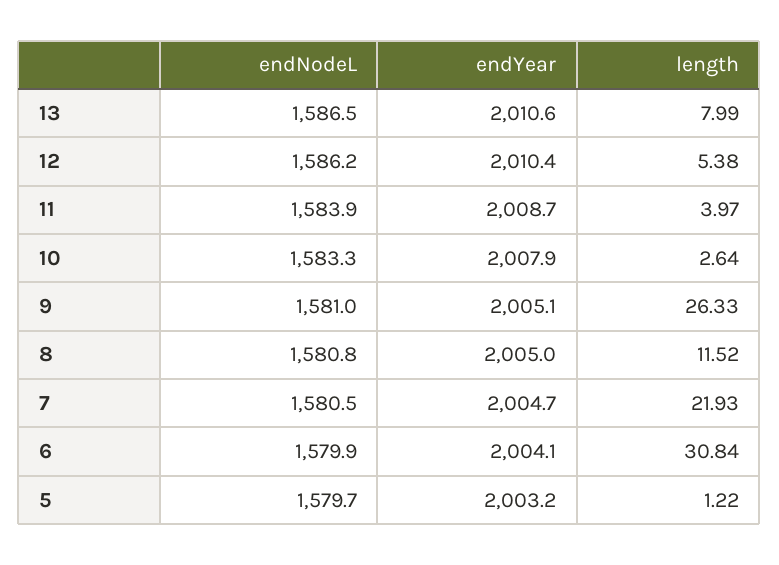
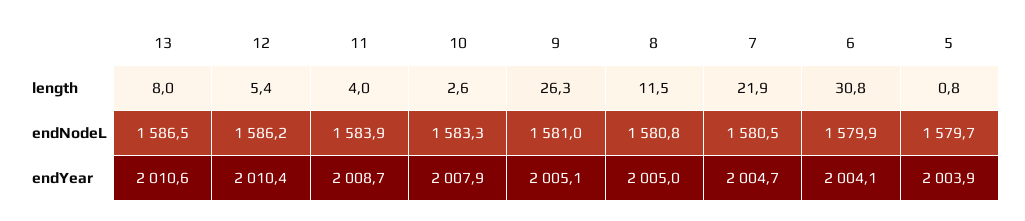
  {
    "endNodeL": {
      "13": 1586.5,
      "12": 1586.2,
      "11": 1583.9,
      "10": 1583.3,
      "9": 1581,
      "8": 1580.8,
      "7": 1580.5,
      "6": 1579.9,
      "5": 1579.7
    },
    "endYear": {
      "13": 2010.6,
      "12": 2010.4,
      "11": 2008.7,
      "10": 2007.9,
      "9": 2005.1,
      "8": 2005,
      "7": 2004.7,
      "6": 2004.1,
-     "5": 2003.2
+     "5": 2003.9
    },
    "length": {
      "13": 7.99,
      "12": 5.38,
      "11": 3.97,
      "10": 2.64,
      "9": 26.33,
      "8": 11.52,
      "7": 21.93,
      "6": 30.84,
-     "5": 1.22
+     "5": 0.8
    }
  }

